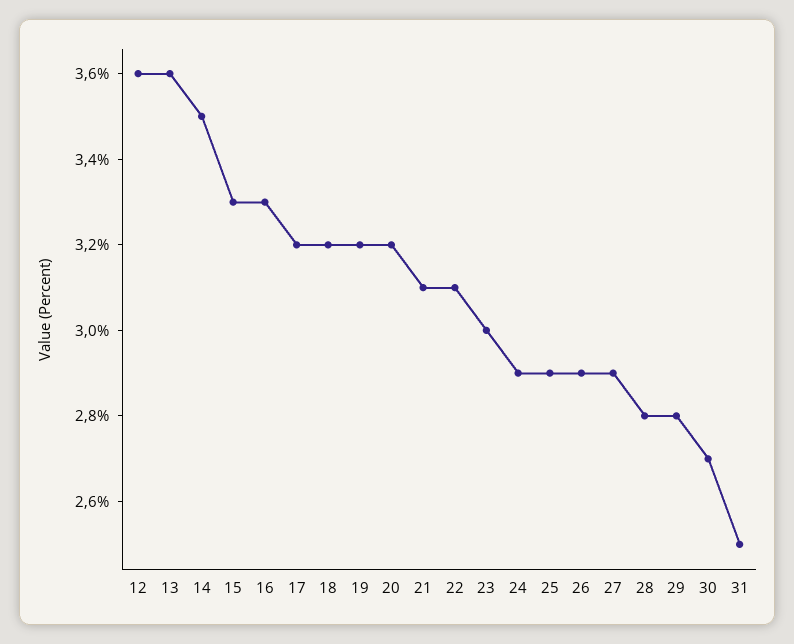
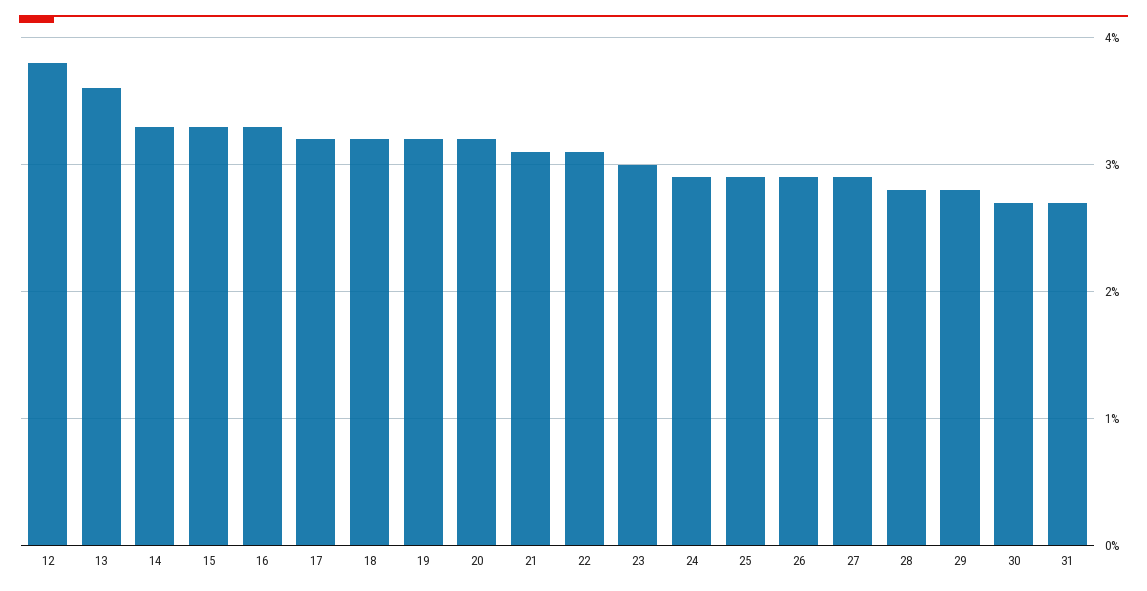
  {
-   "12": 3.6,
+   "12": 3.8,
    "13": 3.6,
-   "14": 3.5,
+   "14": 3.3,
    "15": 3.3,
    "16": 3.3,
    "17": 3.2,
    "18": 3.2,
    "19": 3.2,
    "20": 3.2,
    "21": 3.1,
    "22": 3.1,
    "23": 3,
    "24": 2.9,
    "25": 2.9,
    "26": 2.9,
    "27": 2.9,
    "28": 2.8,
    "29": 2.8,
    "30": 2.7,
-   "31": 2.5
+   "31": 2.7
  }

